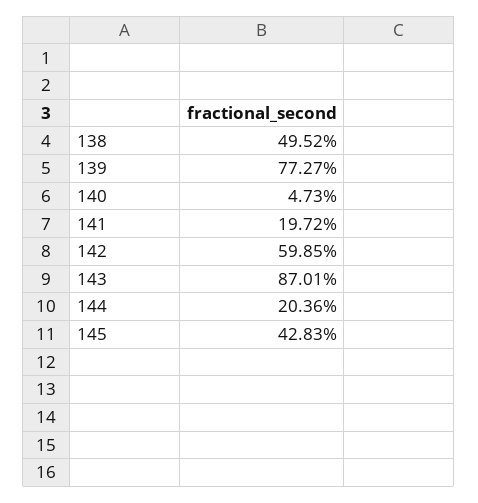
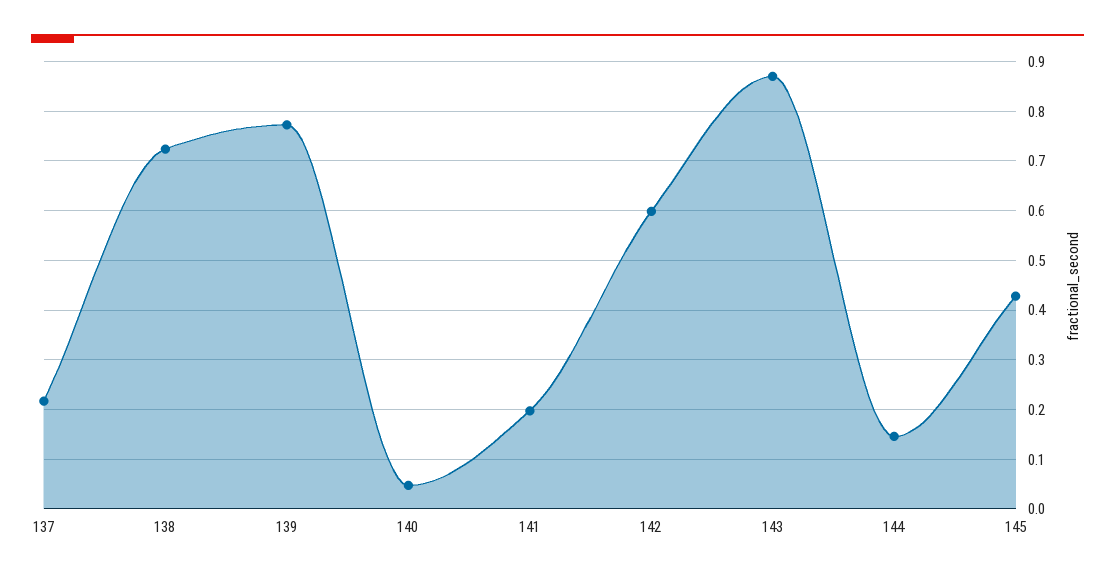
  {
-   "138": 0.4952,
+   "138": 0.72,
    "139": 0.7727,
    "140": 0.0473,
    "141": 0.1972,
    "142": 0.5985,
    "143": 0.8701,
-   "144": 0.2036,
+   "144": 0.14,
-   "145": 0.4283
+   "145": 0.4283,
+   "137": 0.22
  }

